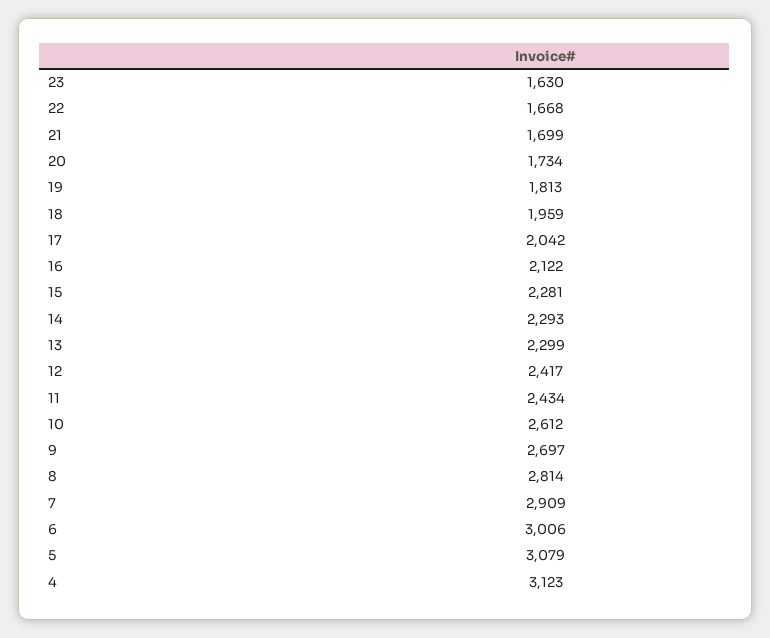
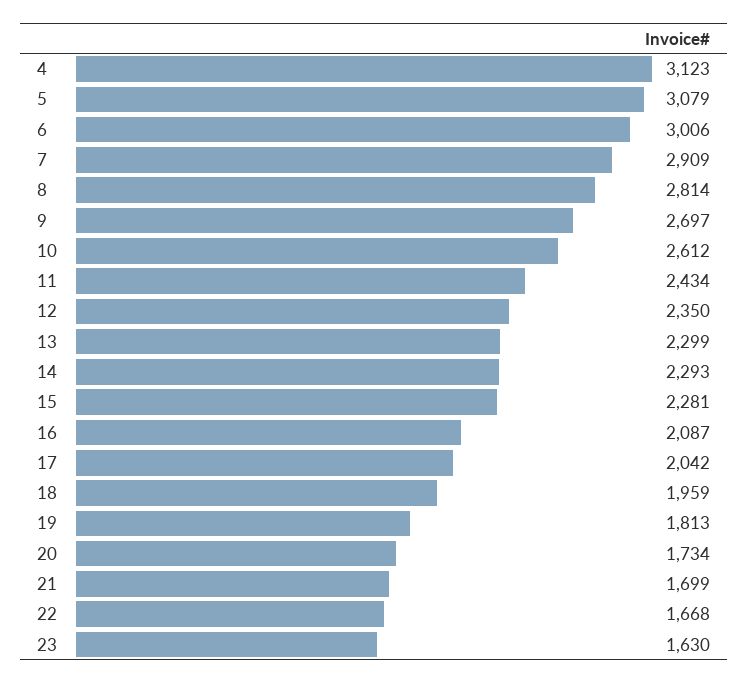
  {
    "23": 1630,
    "22": 1668,
    "21": 1699,
    "20": 1734,
    "19": 1813,
    "18": 1959,
    "17": 2042,
-   "16": 2122,
+   "16": 2087,
    "15": 2281,
    "14": 2293,
    "13": 2299,
-   "12": 2417,
+   "12": 2350,
    "11": 2434,
    "10": 2612,
    "9": 2697,
    "8": 2814,
    "7": 2909,
    "6": 3006,
    "5": 3079,
    "4": 3123
  }

